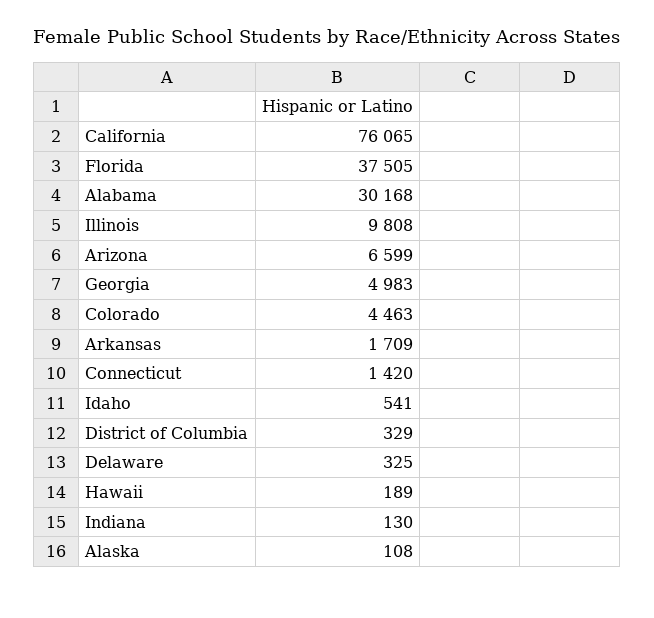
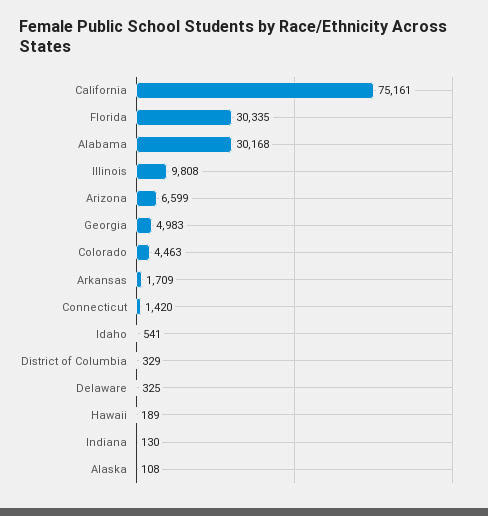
  {
-   "California": 76065,
+   "California": 75161,
-   "Florida": 37505,
+   "Florida": 30335,
    "Alabama": 30168,
    "Illinois": 9808,
    "Arizona": 6599,
    "Georgia": 4983,
    "Colorado": 4463,
    "Arkansas": 1709,
    "Connecticut": 1420,
    "Idaho": 541,
    "District of Columbia": 329,
    "Delaware": 325,
    "Hawaii": 189,
    "Indiana": 130,
    "Alaska": 108
  }

